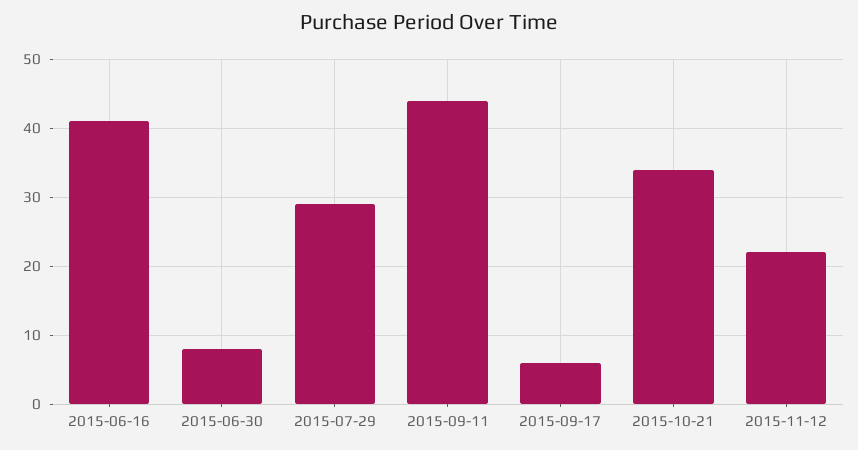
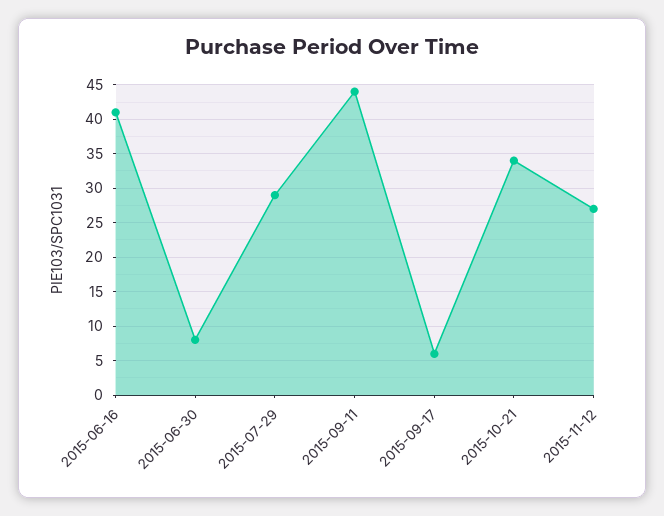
  {
    "2015-06-16": 41,
    "2015-06-30": 8,
    "2015-07-29": 29,
    "2015-09-11": 44,
    "2015-09-17": 6,
    "2015-10-21": 34,
-   "2015-11-12": 22
+   "2015-11-12": 27
  }

